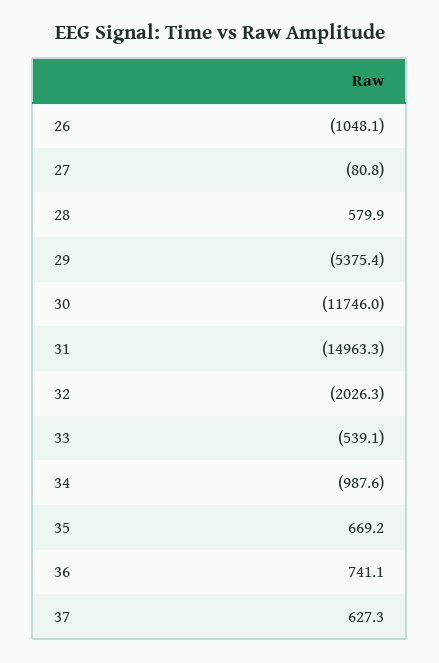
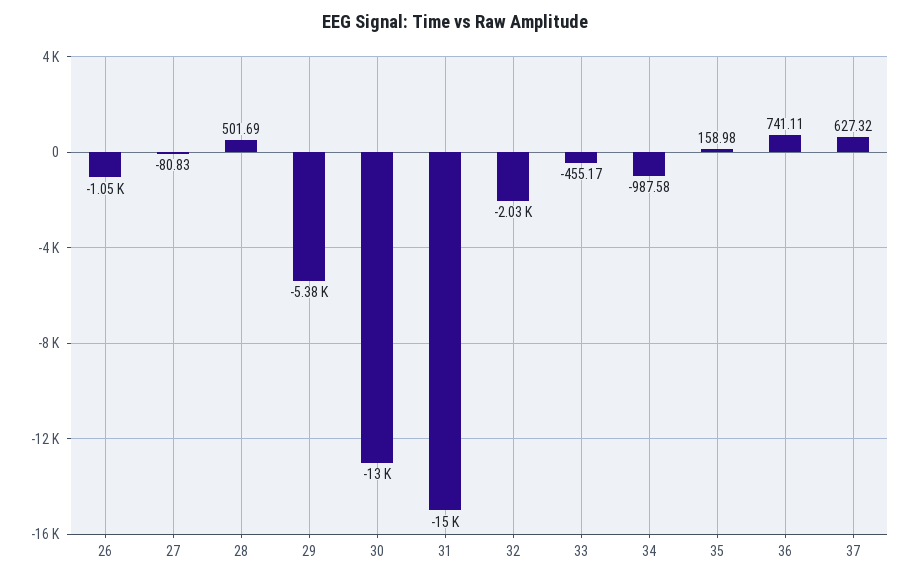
  {
    "26": -1048.1,
    "27": -80.83,
-   "28": 579.9,
+   "28": 501.69,
    "29": -5375.4,
-   "30": -11746,
+   "30": -13000,
    "31": -14963.3,
    "32": -2026.3,
-   "33": -539.1,
+   "33": -455.17,
    "34": -987.58,
-   "35": 669.2,
+   "35": 158.98,
    "36": 741.11,
    "37": 627.32
  }

